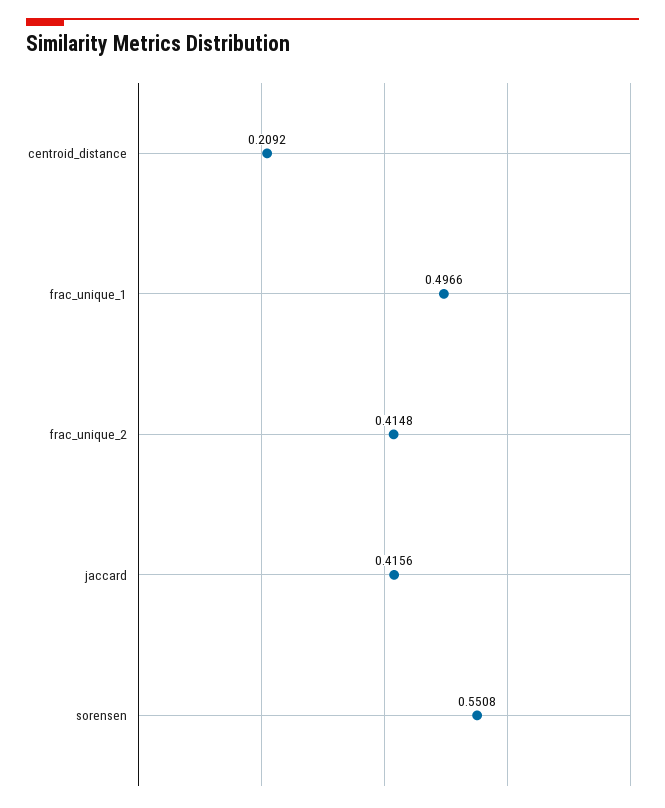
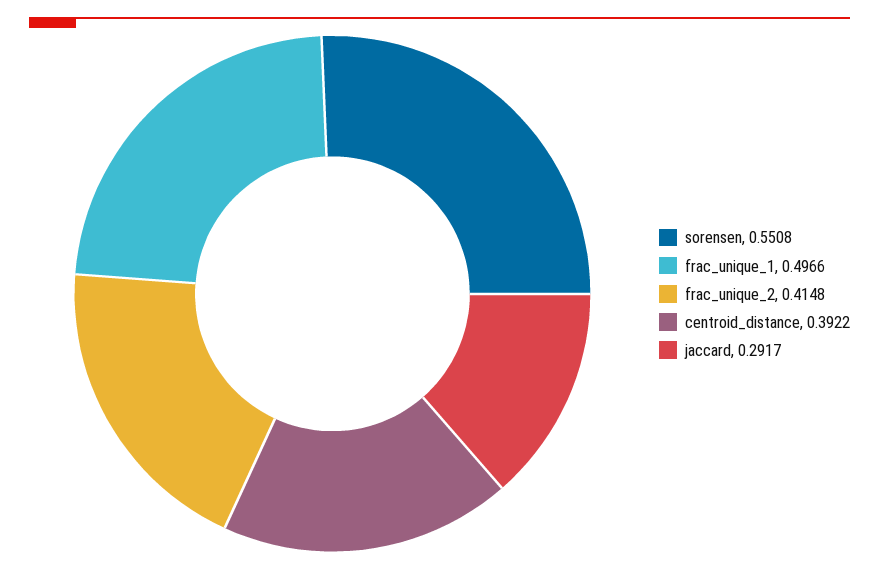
  {
-   "centroid_distance": 0.2092,
+   "centroid_distance": 0.3922,
    "frac_unique_1": 0.4966,
    "frac_unique_2": 0.4148,
-   "jaccard": 0.4156,
+   "jaccard": 0.2917,
    "sorensen": 0.5508
  }

